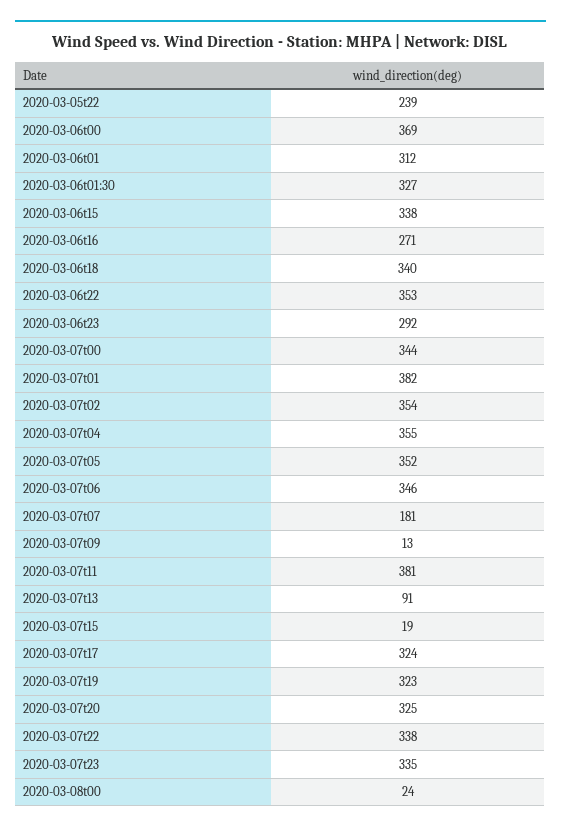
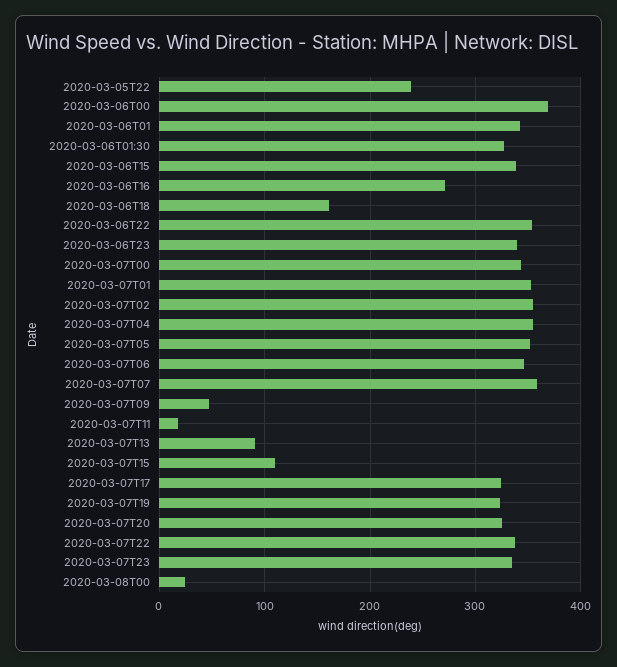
  {
    "2020-03-05t22": 239,
    "2020-03-06t00": 369,
-   "2020-03-06t01": 312,
+   "2020-03-06t01": 340,
    "2020-03-06t01:30": 327,
    "2020-03-06t15": 338,
    "2020-03-06t16": 271,
-   "2020-03-06t18": 340,
+   "2020-03-06t18": 160,
    "2020-03-06t22": 353,
-   "2020-03-06t23": 292,
+   "2020-03-06t23": 340,
    "2020-03-07t00": 344,
-   "2020-03-07t01": 382,
+   "2020-03-07t01": 350,
    "2020-03-07t02": 354,
    "2020-03-07t04": 355,
    "2020-03-07t05": 352,
    "2020-03-07t06": 346,
-   "2020-03-07t07": 181,
+   "2020-03-07t07": 360,
-   "2020-03-07t09": 13,
+   "2020-03-07t09": 50,
-   "2020-03-07t11": 381,
+   "2020-03-07t11": 20,
    "2020-03-07t13": 91,
-   "2020-03-07t15": 19,
+   "2020-03-07t15": 110,
    "2020-03-07t17": 324,
    "2020-03-07t19": 323,
    "2020-03-07t20": 325,
    "2020-03-07t22": 338,
    "2020-03-07t23": 335,
    "2020-03-08t00": 24
  }

